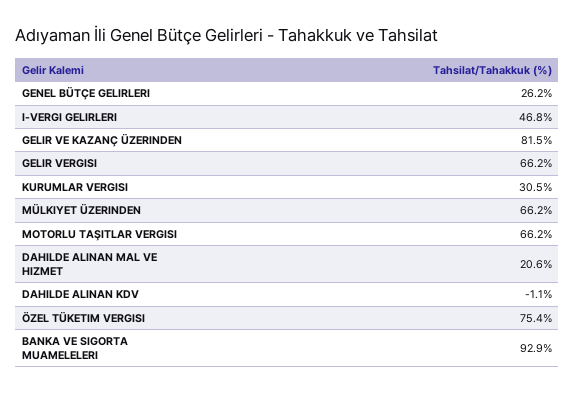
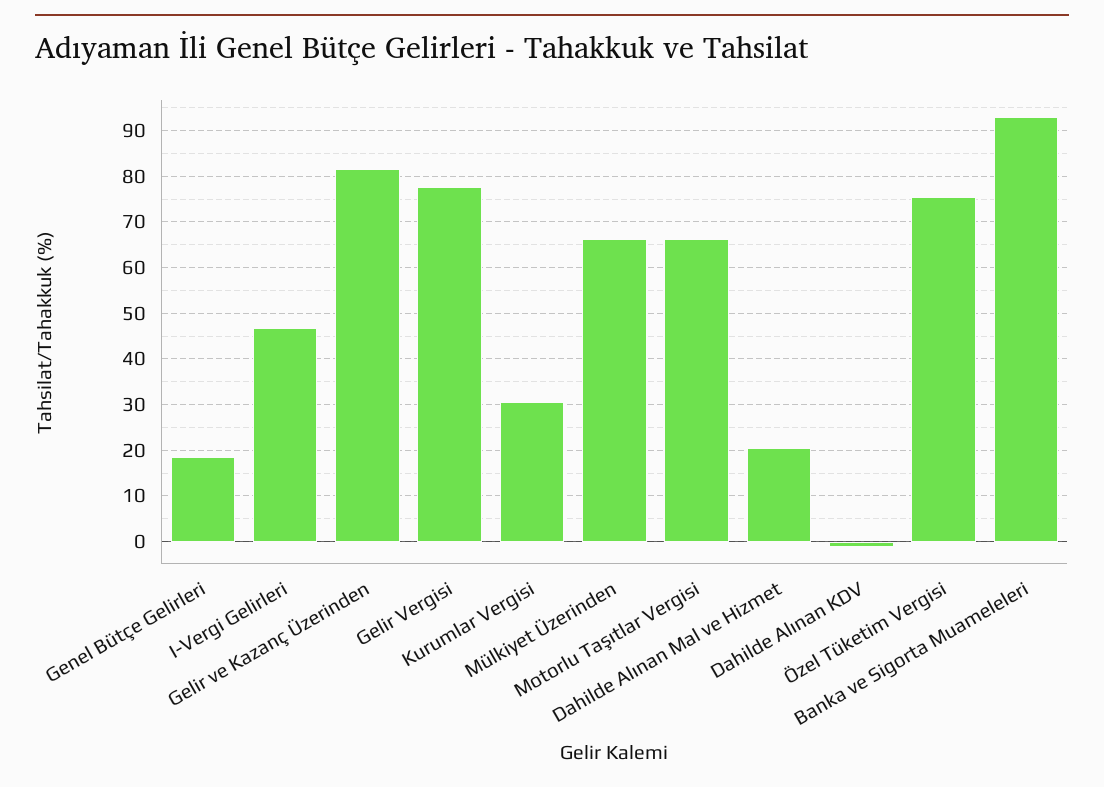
  {
-   "GENEL BÜTÇE GELIRLERI": 26.2,
+   "GENEL BÜTÇE GELIRLERI": 18,
    "I-VERGI GELIRLERI": 46.8,
    "GELIR VE KAZANÇ ÜZERINDEN": 81.5,
-   "GELIR VERGISI": 66.2,
+   "GELIR VERGISI": 78,
    "KURUMLAR VERGISI": 30.5,
    "MÜLKIYET ÜZERINDEN": 66.2,
    "MOTORLU TAŞITLAR VERGISI": 66.2,
    "DAHILDE ALINAN MAL VE HIZMET": 20.6,
    "DAHILDE ALINAN KDV": -1.1,
    "ÖZEL TÜKETIM VERGISI": 75.4,
    "BANKA VE SIGORTA MUAMELELERI": 92.9
  }

